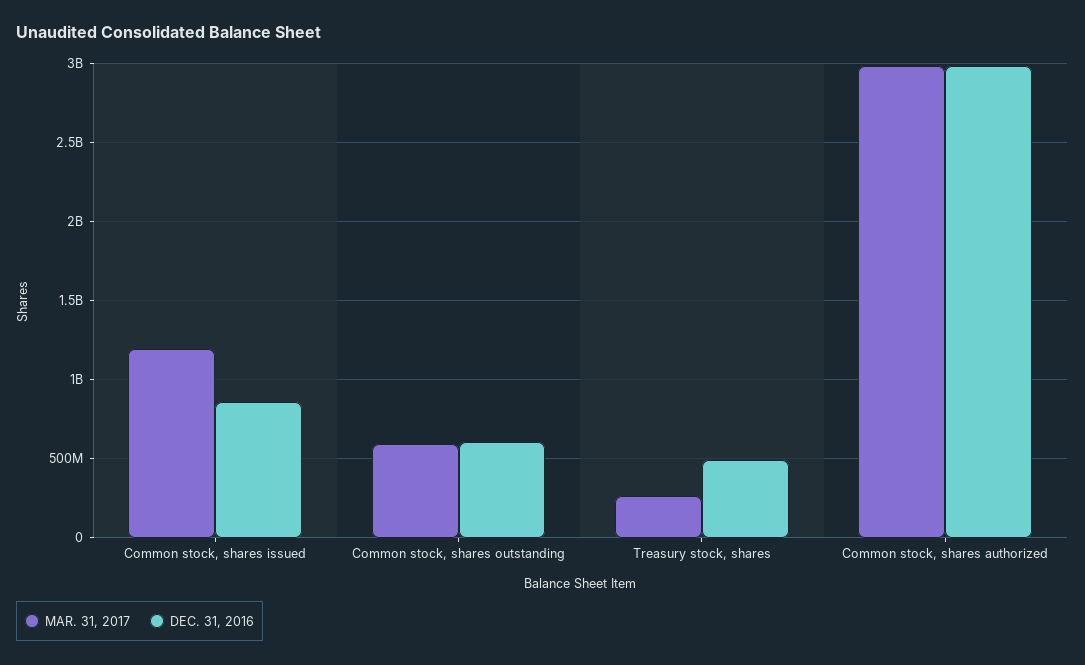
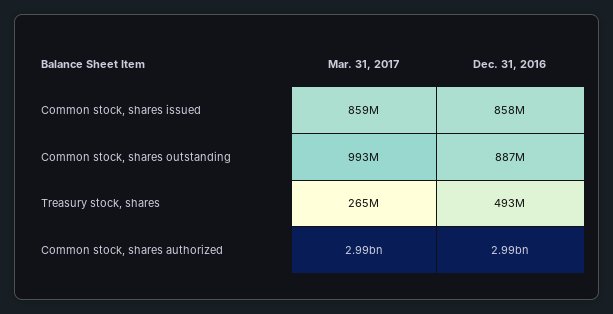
  {
    "MAR. 31, 2017": {
-     "Common stock, shares issued": 1200000000,
+     "Common stock, shares issued": 859000000,
-     "Common stock, shares outstanding": 600000000,
+     "Common stock, shares outstanding": 993000000,
      "Treasury stock, shares": 265000000,
      "Common stock, shares authorized": 2990000000
    },
    "DEC. 31, 2016": {
      "Common stock, shares issued": 858000000,
-     "Common stock, shares outstanding": 600000000,
+     "Common stock, shares outstanding": 887000000,
      "Treasury stock, shares": 493000000,
      "Common stock, shares authorized": 2990000000
    }
  }

